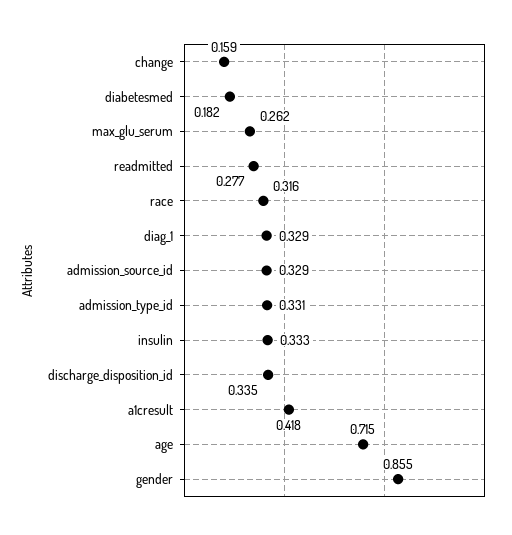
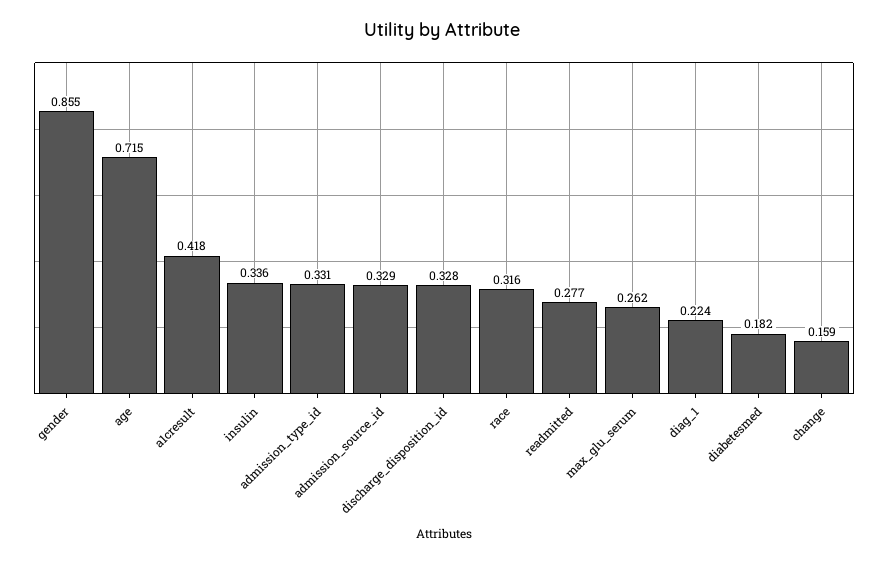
  {
    "change": 0.159,
    "diabetesmed": 0.182,
    "max_glu_serum": 0.262,
    "readmitted": 0.277,
    "race": 0.316,
-   "diag_1": 0.329,
+   "diag_1": 0.224,
    "admission_source_id": 0.329,
    "admission_type_id": 0.331,
-   "insulin": 0.333,
+   "insulin": 0.336,
-   "discharge_disposition_id": 0.335,
+   "discharge_disposition_id": 0.328,
    "a1cresult": 0.418,
    "age": 0.715,
    "gender": 0.855
  }

